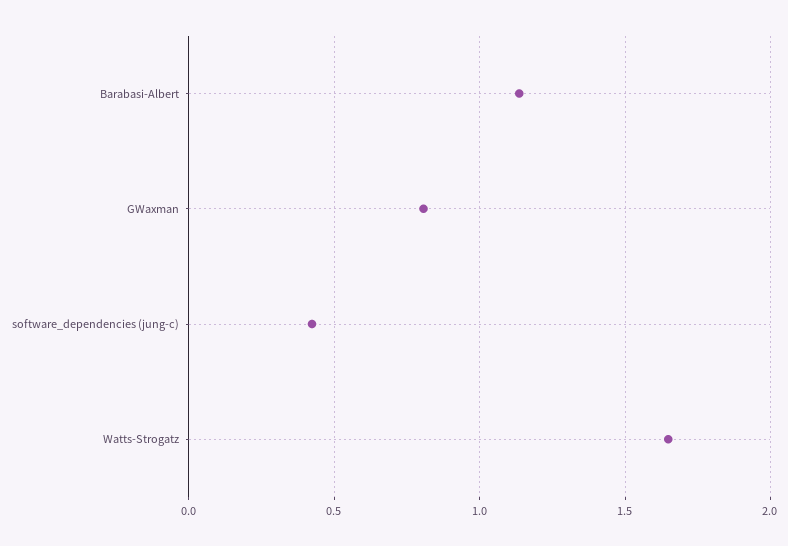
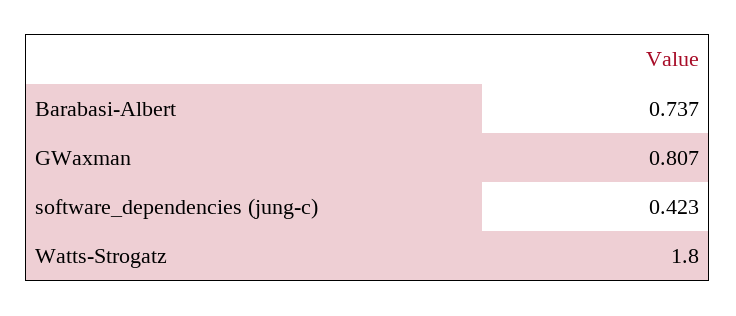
  {
-   "Barabasi-Albert": 1.15,
+   "Barabasi-Albert": 0.737,
    "GWaxman": 0.807,
    "software_dependencies (jung-c)": 0.423,
-   "Watts-Strogatz": 1.65
+   "Watts-Strogatz": 1.8
  }

